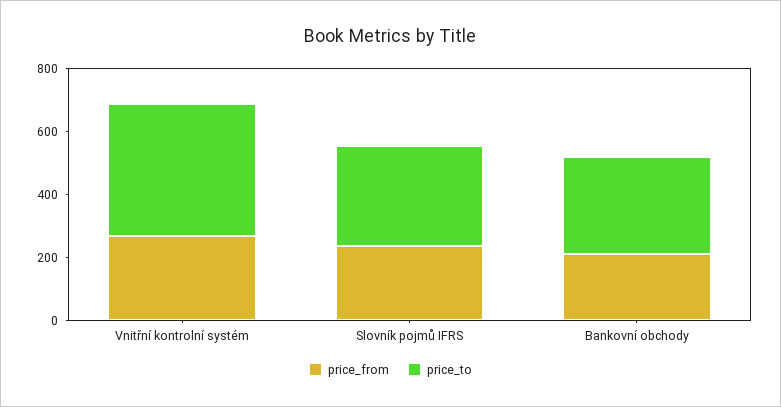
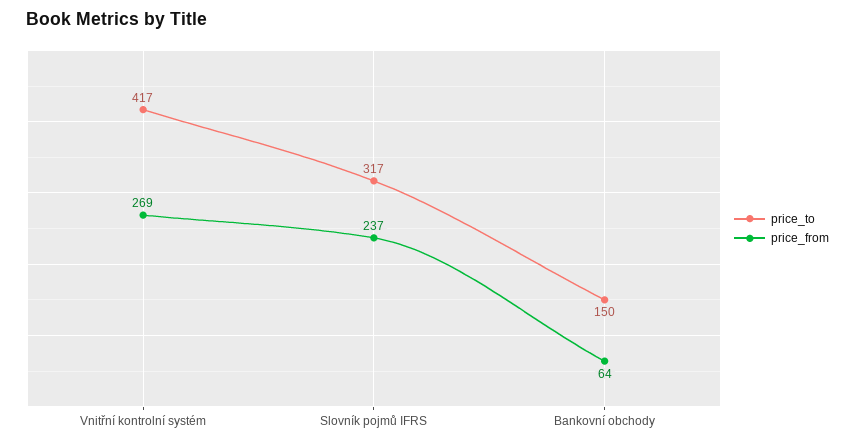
  {
    "price_from": {
      "Vnitřní kontrolní systém": 269,
      "Slovník pojmů IFRS": 237,
-     "Bankovní obchody": 200
+     "Bankovní obchody": 64
    },
    "price_to": {
      "Vnitřní kontrolní systém": 417,
      "Slovník pojmů IFRS": 317,
-     "Bankovní obchody": 300
+     "Bankovní obchody": 150
    }
  }

